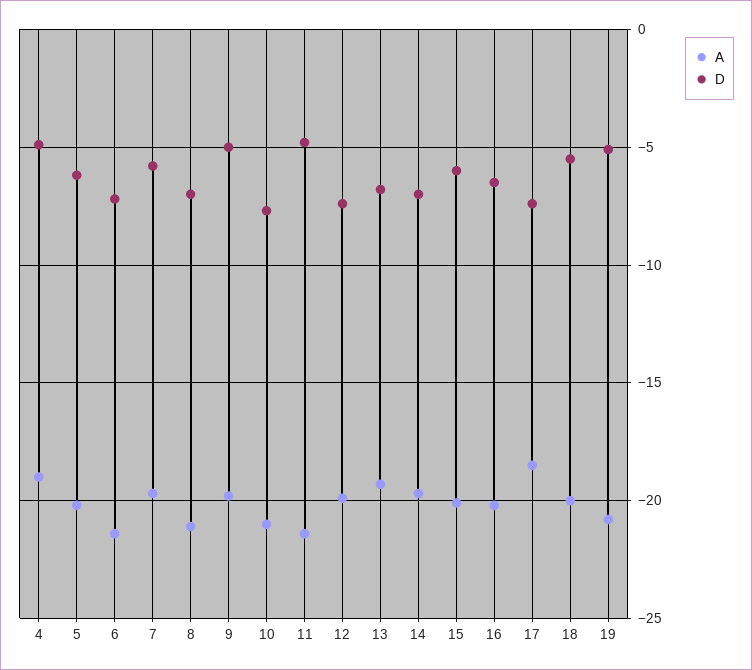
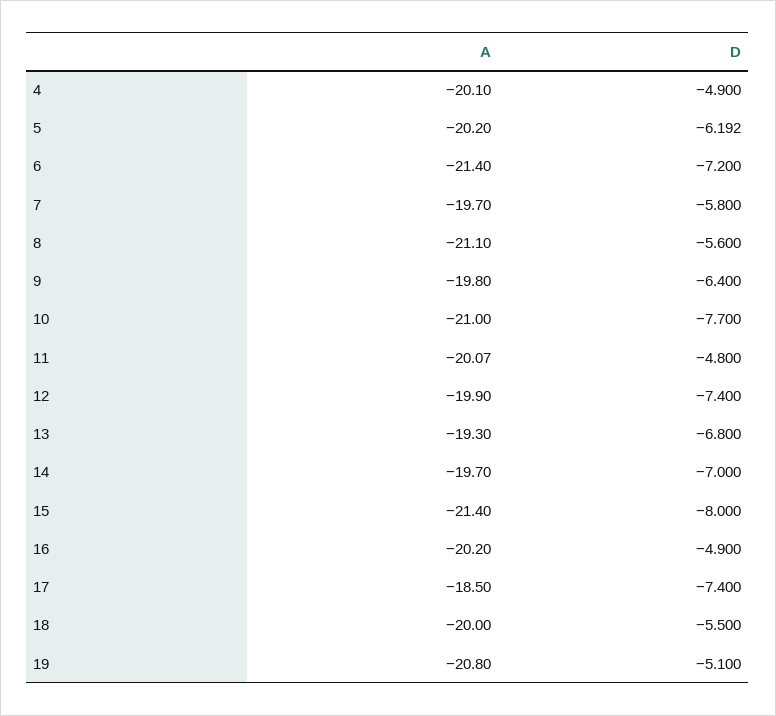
  {
    "A": {
-     "4": -19,
+     "4": -20.1,
      "5": -20.2,
      "6": -21.4,
      "7": -19.7,
      "8": -21.1,
      "9": -19.8,
      "10": -21,
-     "11": -21.5,
+     "11": -20.07,
      "12": -19.9,
      "13": -19.3,
      "14": -19.7,
-     "15": -20,
+     "15": -21.4,
      "16": -20.2,
      "17": -18.5,
      "18": -20,
      "19": -20.8
    },
    "D": {
      "4": -4.9,
      "5": -6.192,
      "6": -7.2,
      "7": -5.8,
-     "8": -7,
+     "8": -5.6,
-     "9": -5,
+     "9": -6.4,
      "10": -7.7,
      "11": -4.8,
      "12": -7.4,
      "13": -6.8,
      "14": -7,
-     "15": -6,
+     "15": -8,
-     "16": -6.5,
+     "16": -4.9,
      "17": -7.4,
      "18": -5.5,
      "19": -5.1
    }
  }

